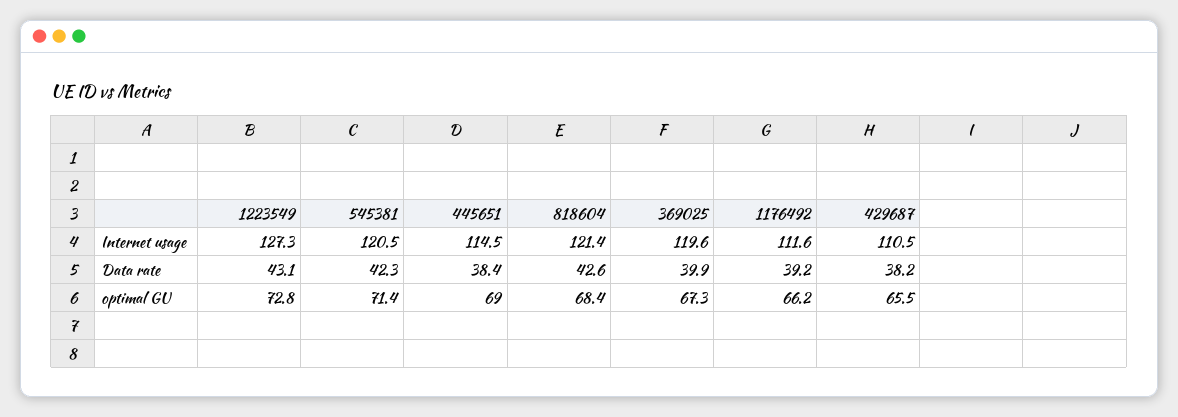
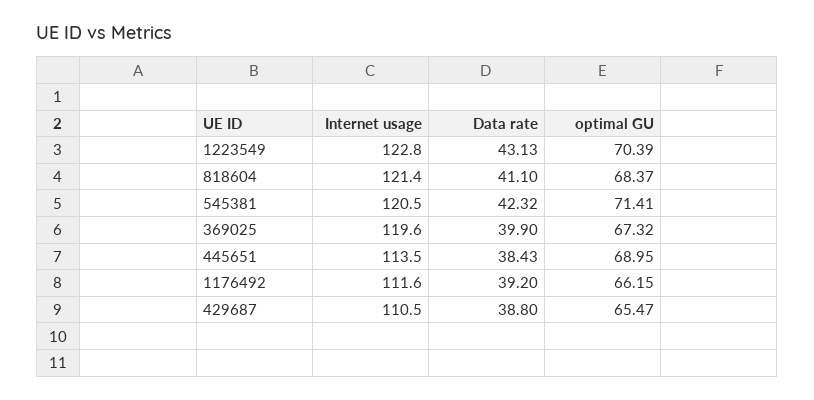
  {
    "1223549": {
-     "Internet usage": 127.3,
+     "Internet usage": 122.8,
      "Data rate": 43.13,
-     "optimal GU": 72.8
+     "optimal GU": 70.39
    },
    "545381": {
      "Internet usage": 120.5,
      "Data rate": 42.32,
      "optimal GU": 71.41
    },
    "445651": {
-     "Internet usage": 114.5,
+     "Internet usage": 113.5,
      "Data rate": 38.43,
      "optimal GU": 68.95
    },
    "818604": {
      "Internet usage": 121.4,
-     "Data rate": 42.6,
+     "Data rate": 41.1,
      "optimal GU": 68.37
    },
    "369025": {
      "Internet usage": 119.6,
      "Data rate": 39.9,
      "optimal GU": 67.32
    },
    "1176492": {
      "Internet usage": 111.6,
      "Data rate": 39.2,
      "optimal GU": 66.15
    },
    "429687": {
      "Internet usage": 110.5,
-     "Data rate": 38.2,
+     "Data rate": 38.8,
      "optimal GU": 65.47
    }
  }

